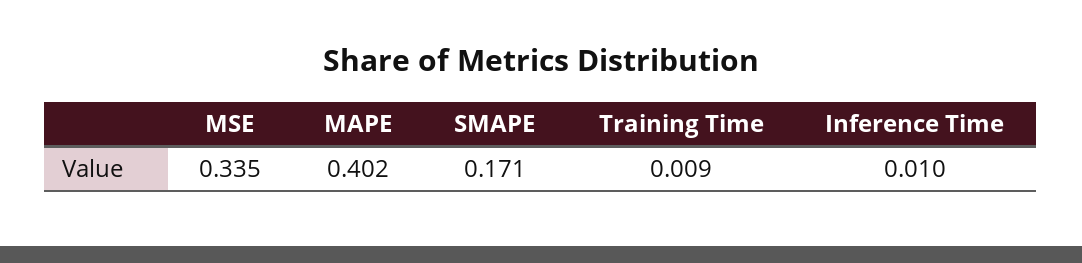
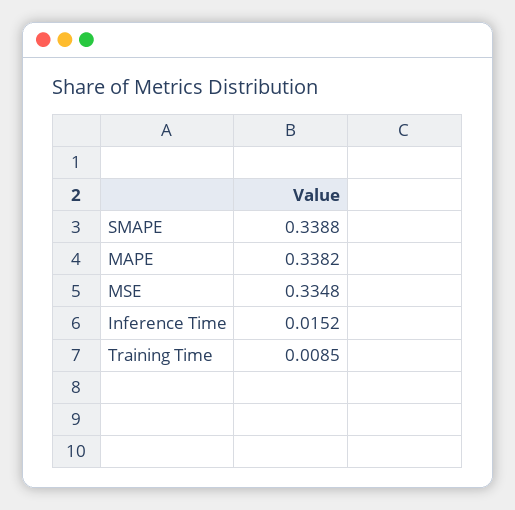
  {
    "MSE": 0.3348,
-   "MAPE": 0.402,
+   "MAPE": 0.3382,
-   "SMAPE": 0.171,
+   "SMAPE": 0.3388,
    "Training Time": 0.0085,
-   "Inference Time": 0.01
+   "Inference Time": 0.0152
  }

